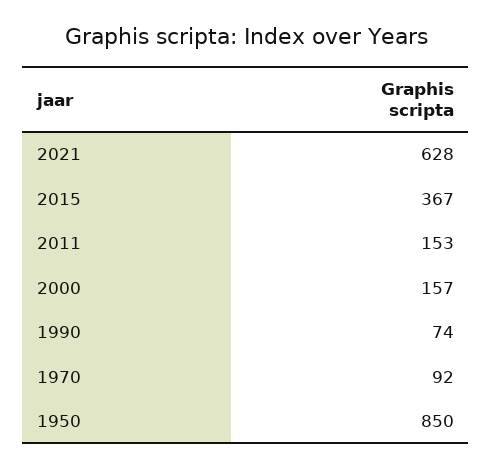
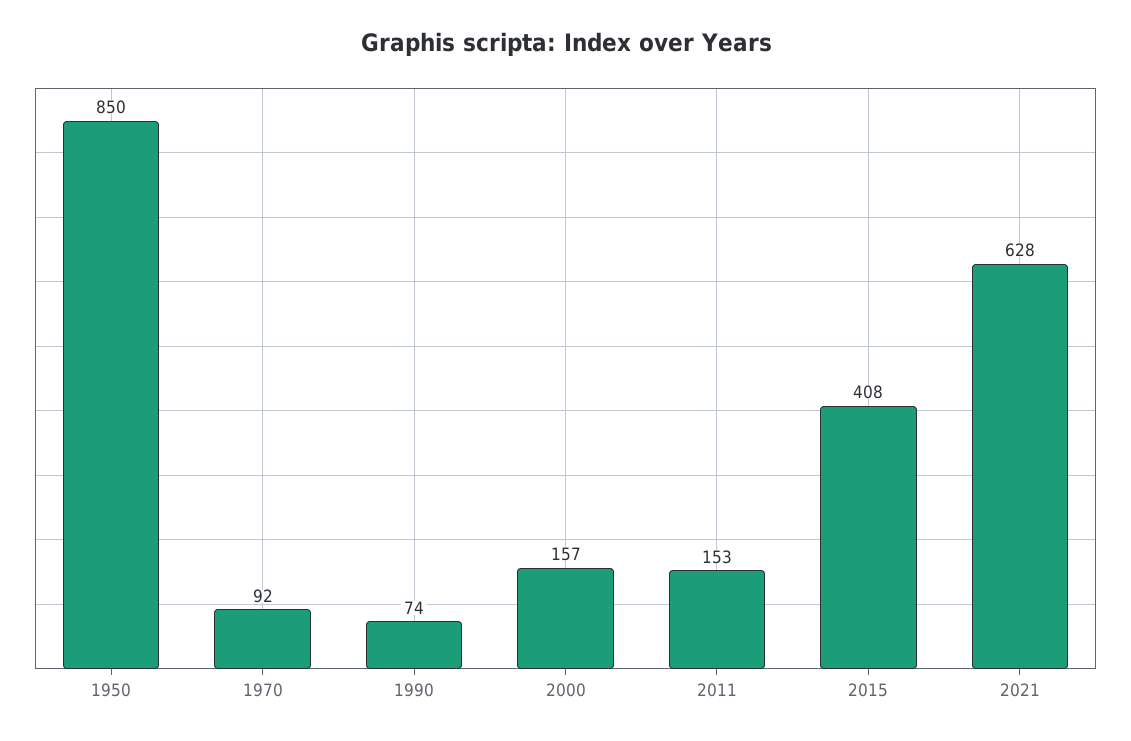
  {
    "2021": 628,
-   "2015": 367,
+   "2015": 408,
    "2011": 153,
    "2000": 157,
    "1990": 74,
    "1970": 92,
    "1950": 850
  }

